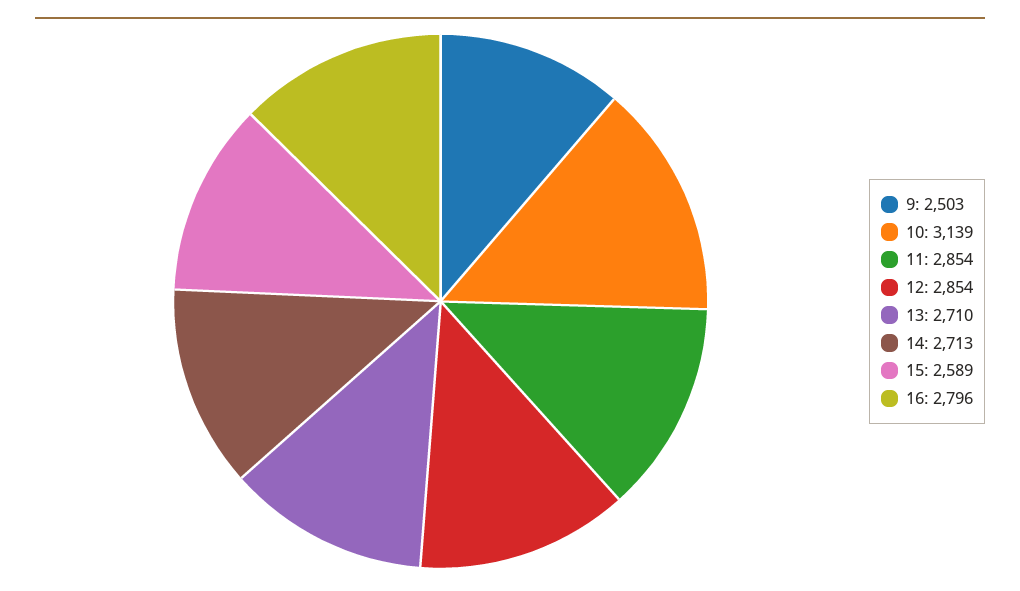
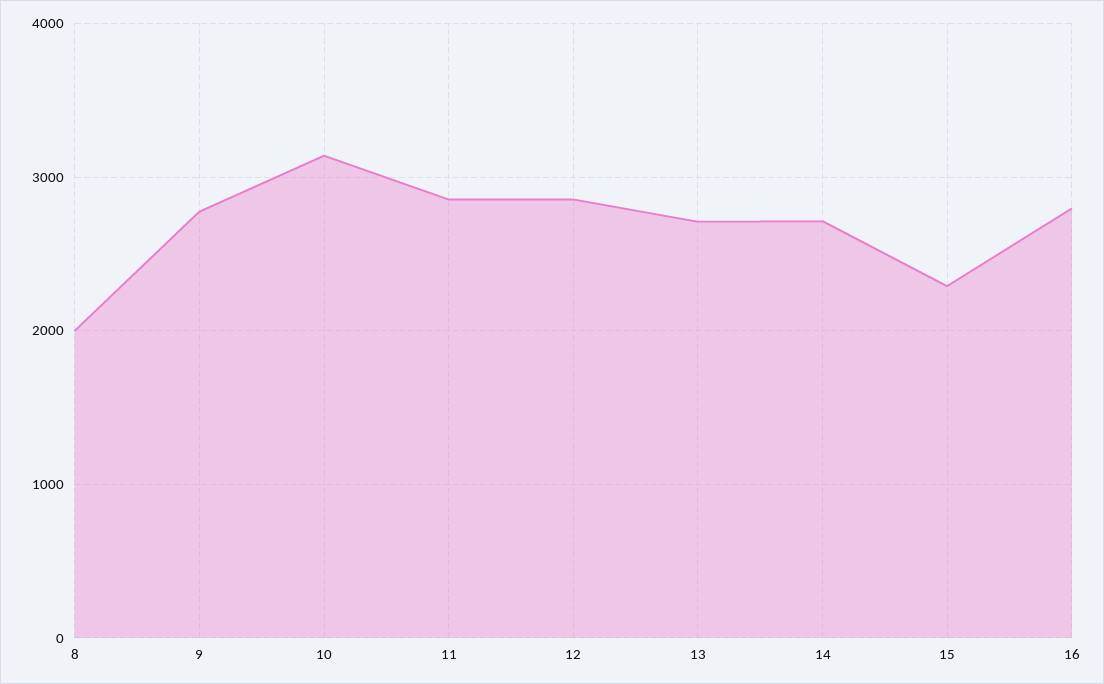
  {
-   "9": 2503,
+   "9": 2800,
    "10": 3139,
    "11": 2854,
    "12": 2854,
    "13": 2710,
    "14": 2713,
-   "15": 2589,
+   "15": 2300,
-   "16": 2796
+   "16": 2796,
+   "8": 2000
  }

